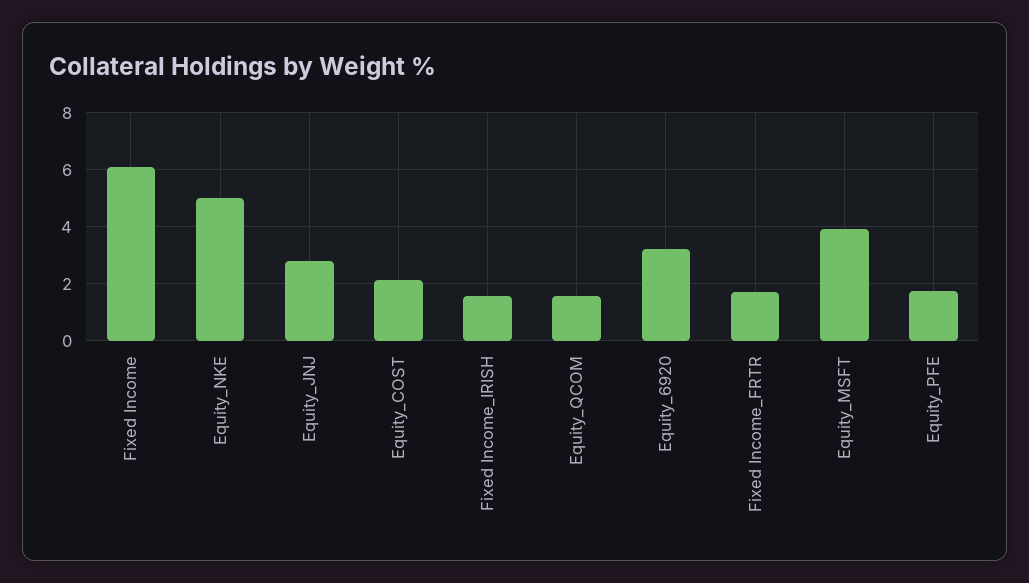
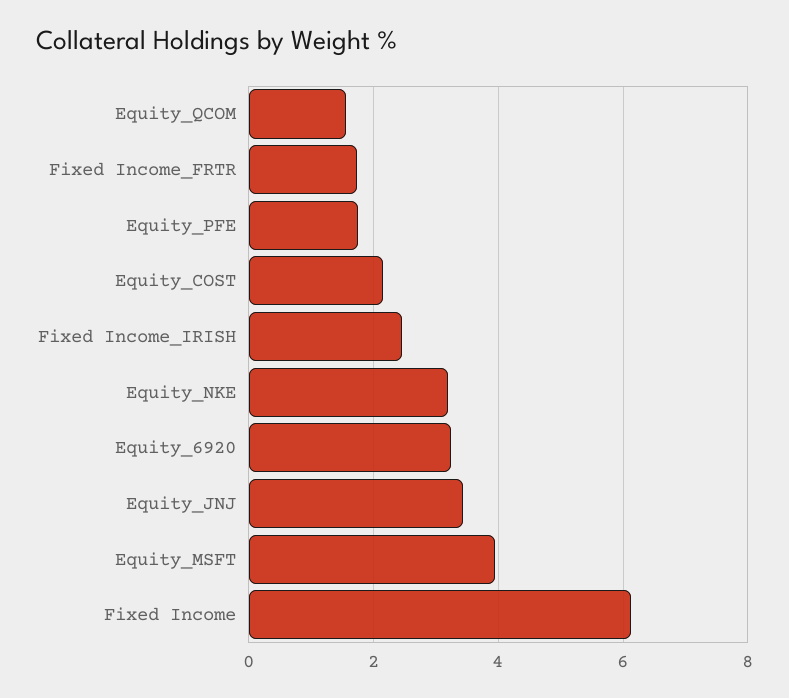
  {
    "Fixed Income": 6.2,
-   "Equity_NKE": 5,
+   "Equity_NKE": 3.2,
-   "Equity_JNJ": 2.75,
+   "Equity_JNJ": 3.4,
    "Equity_COST": 2.2,
-   "Fixed Income_IRISH": 1.5,
+   "Fixed Income_IRISH": 2.4,
    "Equity_QCOM": 1.6,
    "Equity_6920": 3.2,
    "Fixed Income_FRTR": 1.8,
    "Equity_MSFT": 4,
    "Equity_PFE": 1.8
  }

